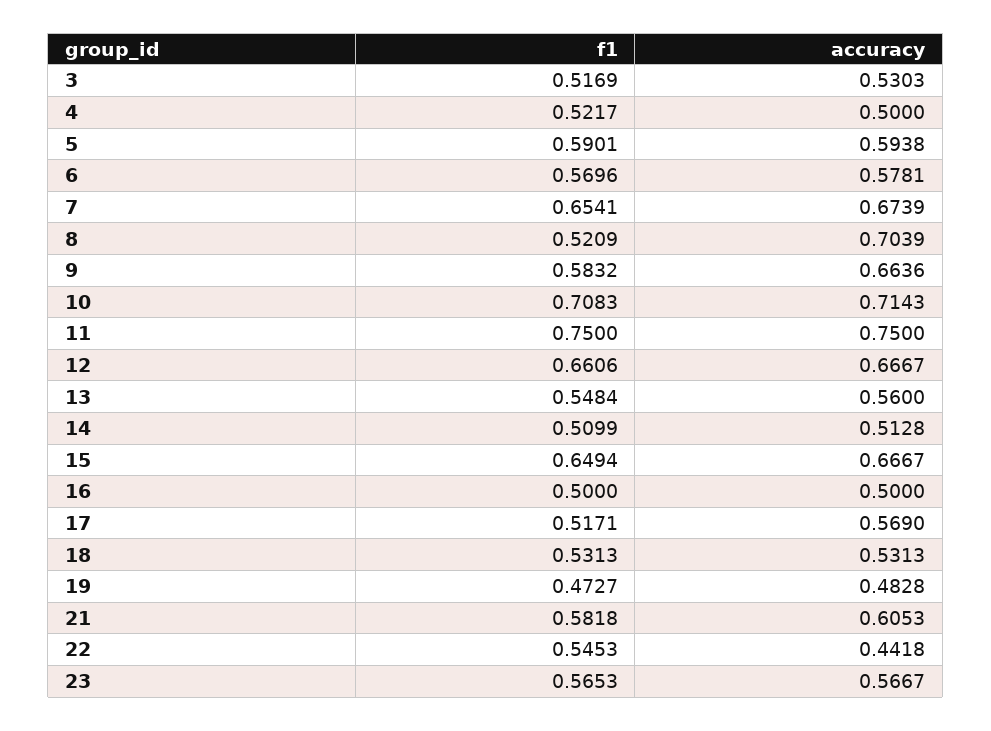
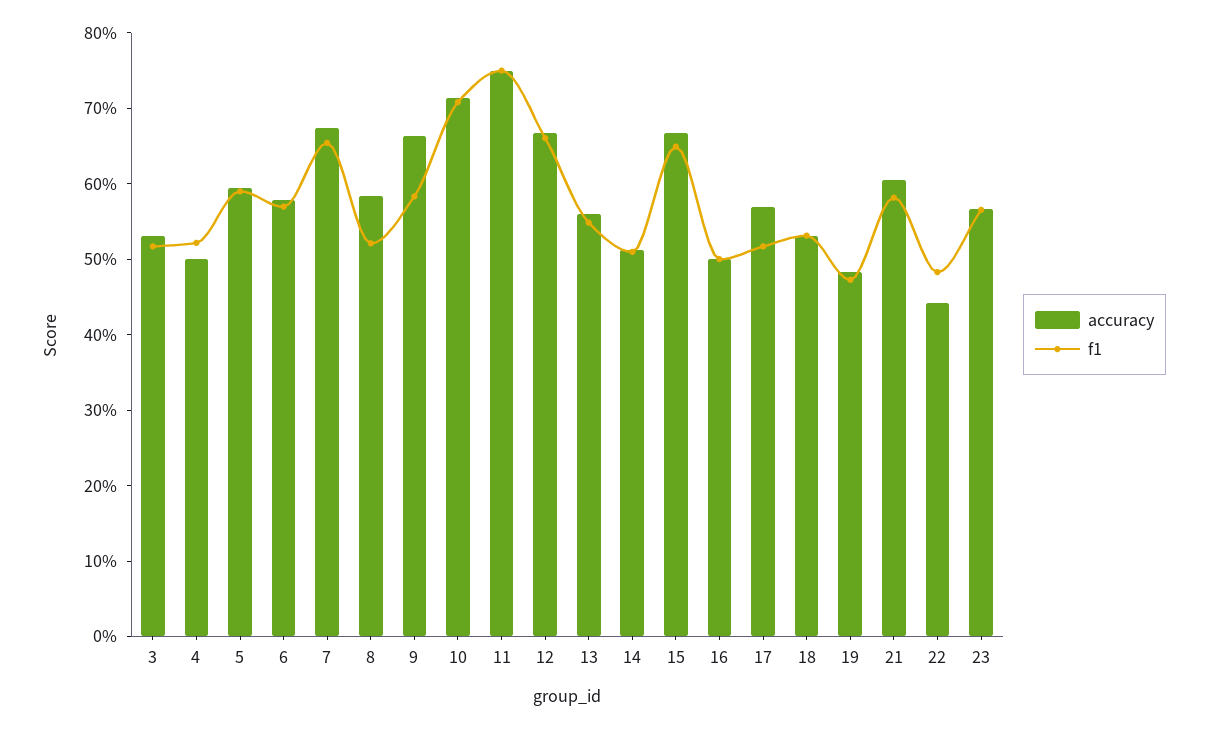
  {
    "f1": {
      "3": 0.5169,
      "4": 0.5217,
      "5": 0.5901,
      "6": 0.5696,
      "7": 0.6541,
      "8": 0.5209,
      "9": 0.5832,
      "10": 0.7083,
      "11": 0.75,
      "12": 0.6606,
      "13": 0.5484,
      "14": 0.5099,
      "15": 0.6494,
      "16": 0.5,
      "17": 0.5171,
      "18": 0.5313,
      "19": 0.4727,
      "21": 0.5818,
-     "22": 0.5453,
+     "22": 0.48,
      "23": 0.5653
    },
    "accuracy": {
      "3": 0.5303,
      "4": 0.5,
      "5": 0.5938,
      "6": 0.5781,
      "7": 0.6739,
-     "8": 0.7039,
+     "8": 0.58,
      "9": 0.6636,
      "10": 0.7143,
      "11": 0.75,
      "12": 0.6667,
      "13": 0.56,
      "14": 0.5128,
      "15": 0.6667,
      "16": 0.5,
      "17": 0.569,
      "18": 0.5313,
      "19": 0.4828,
      "21": 0.6053,
      "22": 0.4418,
      "23": 0.5667
    }
  }

